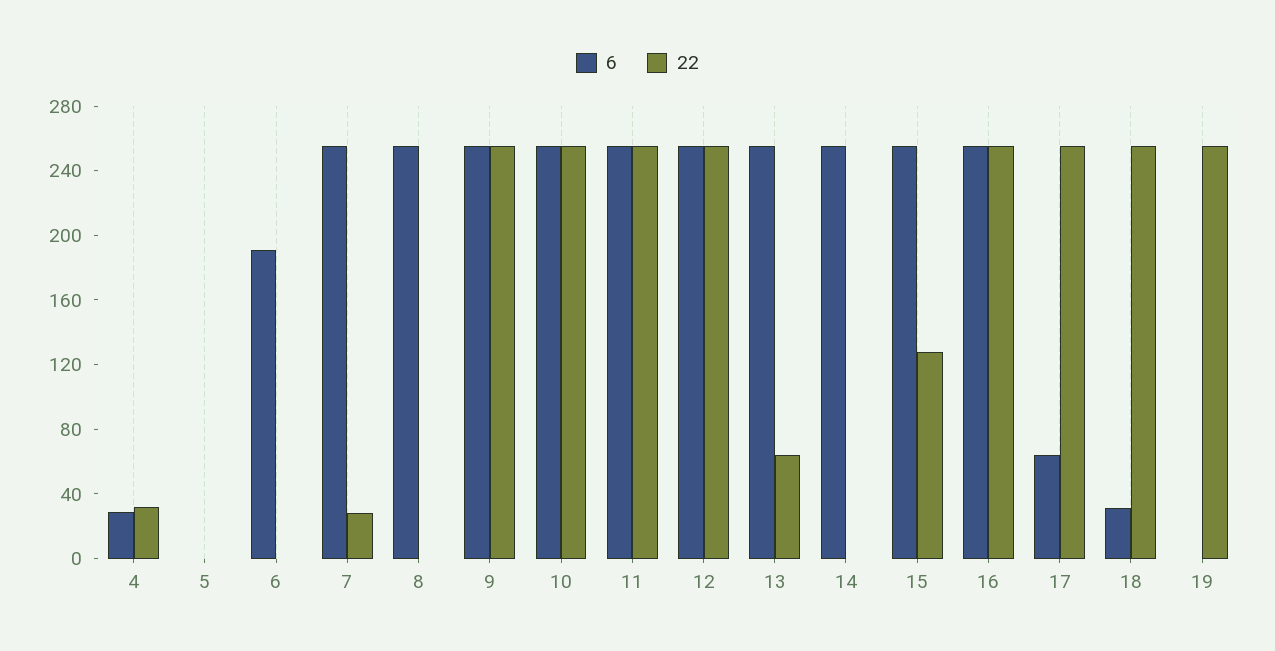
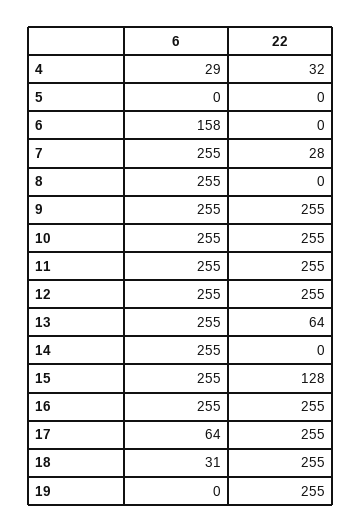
  {
    "6": {
      "4": 29,
      "5": 0,
-     "6": 190,
+     "6": 158,
      "7": 255,
      "8": 255,
      "9": 255,
      "10": 255,
      "11": 255,
      "12": 255,
      "13": 255,
      "14": 255,
      "15": 255,
      "16": 255,
      "17": 64,
      "18": 31,
      "19": 0
    },
    "22": {
      "4": 32,
      "5": 0,
      "6": 0,
      "7": 28,
      "8": 0,
      "9": 255,
      "10": 255,
      "11": 255,
      "12": 255,
      "13": 64,
      "14": 0,
      "15": 128,
      "16": 255,
      "17": 255,
      "18": 255,
      "19": 255
    }
  }

